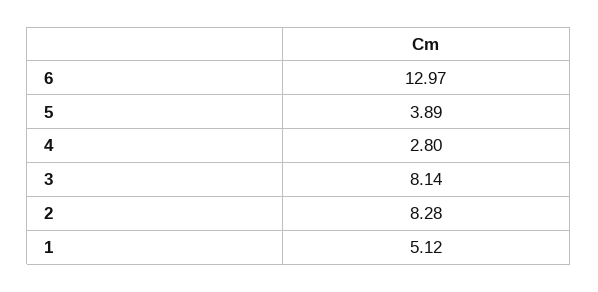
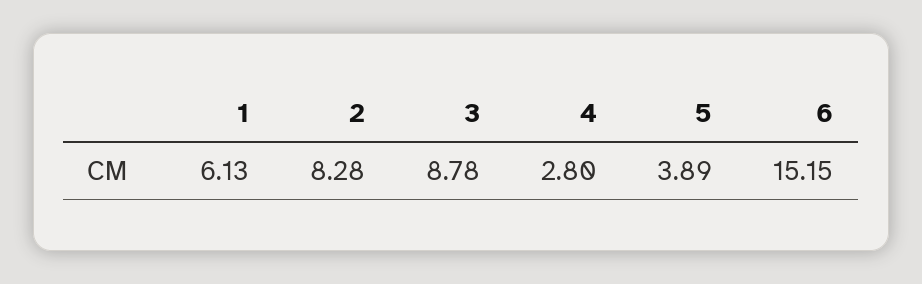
  {
-   "6": 12.97,
+   "6": 15.15,
    "5": 3.89,
    "4": 2.8,
-   "3": 8.14,
+   "3": 8.78,
    "2": 8.28,
-   "1": 5.12
+   "1": 6.13
  }

